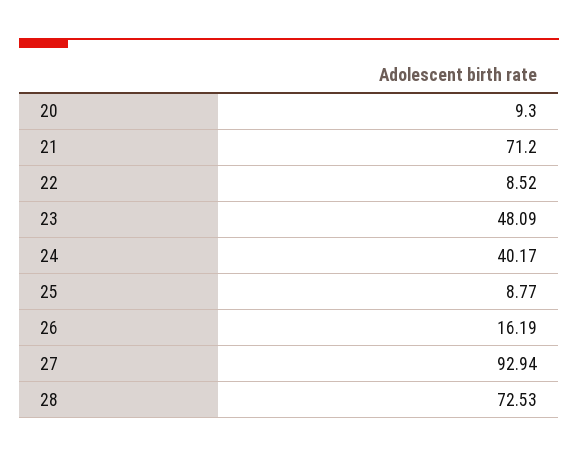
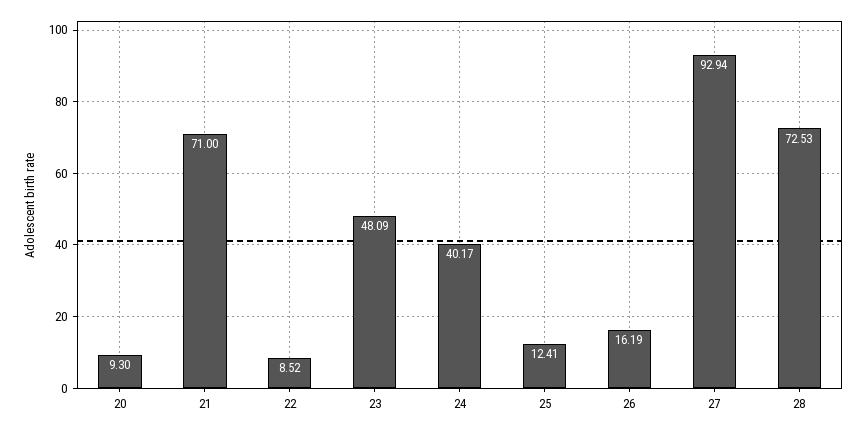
  {
    "20": 9.3,
-   "21": 71.2,
+   "21": 71,
    "22": 8.52,
    "23": 48.09,
    "24": 40.17,
-   "25": 8.77,
+   "25": 12.41,
    "26": 16.19,
    "27": 92.94,
    "28": 72.53
  }

